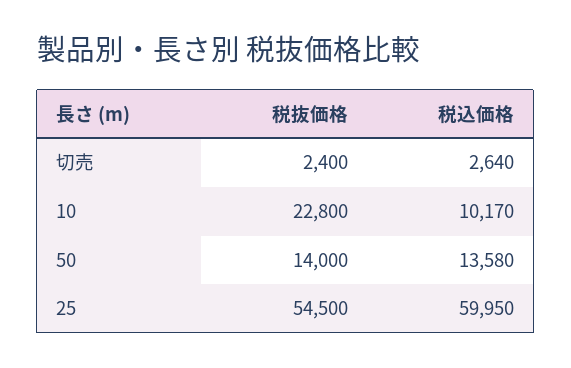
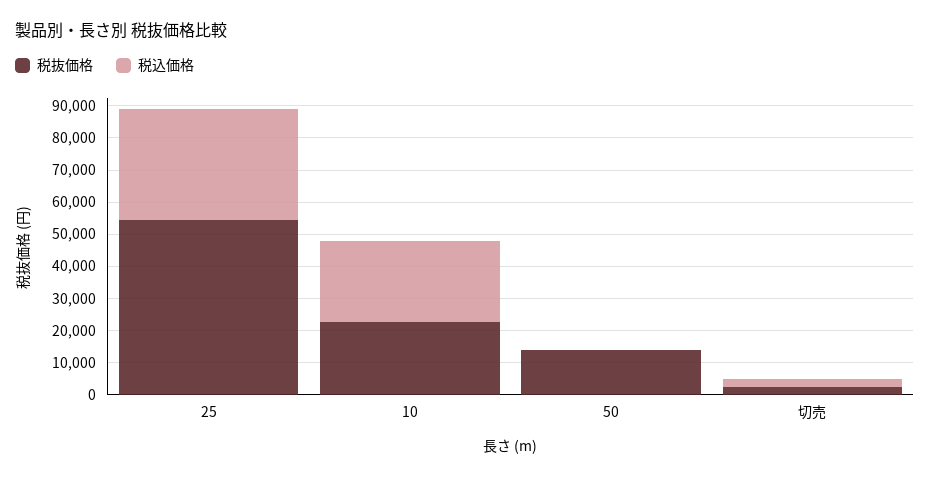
  {
    "税抜価格": {
      "切売": 2400,
      "10": 22800,
      "50": 14000,
      "25": 54500
    },
    "税込価格": {
      "切売": 2640,
-     "10": 10170,
+     "10": 25000,
-     "50": 13580,
+     "50": 0,
-     "25": 59950
+     "25": 35000
    }
  }

